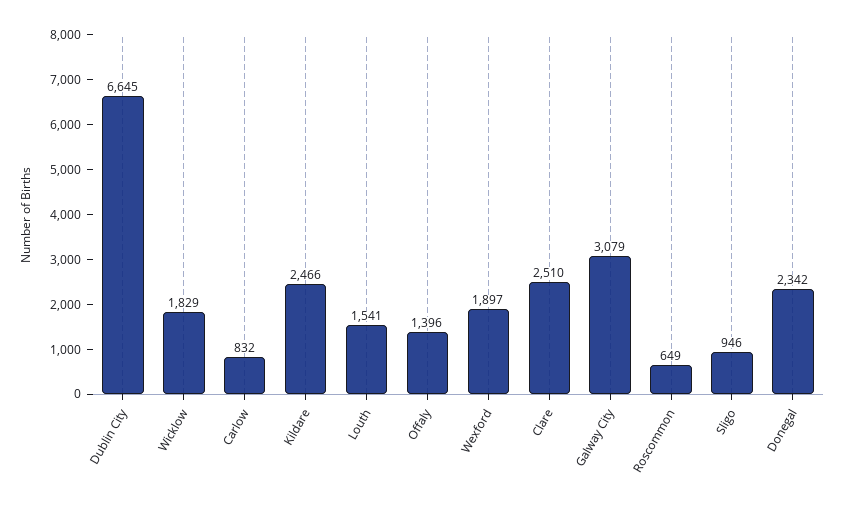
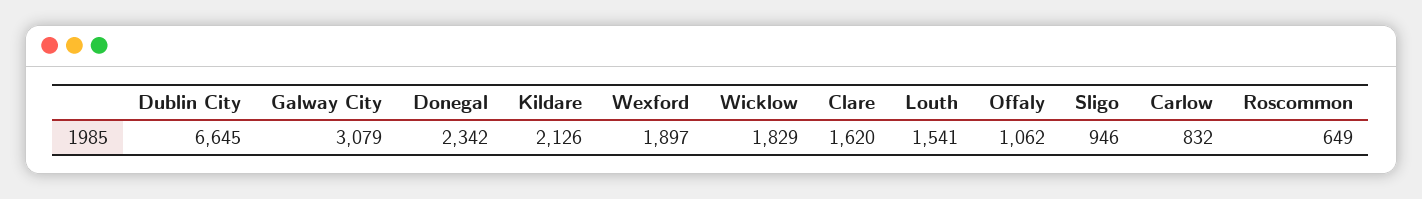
  {
    "Dublin City": 6645,
    "Wicklow": 1829,
    "Carlow": 832,
-   "Kildare": 2466,
+   "Kildare": 2126,
    "Louth": 1541,
-   "Offaly": 1396,
+   "Offaly": 1062,
    "Wexford": 1897,
-   "Clare": 2510,
+   "Clare": 1620,
    "Galway City": 3079,
    "Roscommon": 649,
    "Sligo": 946,
    "Donegal": 2342
  }

